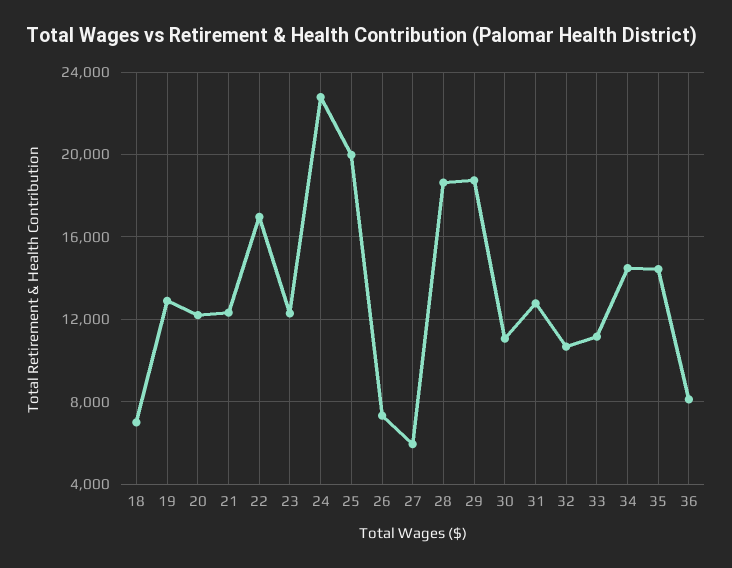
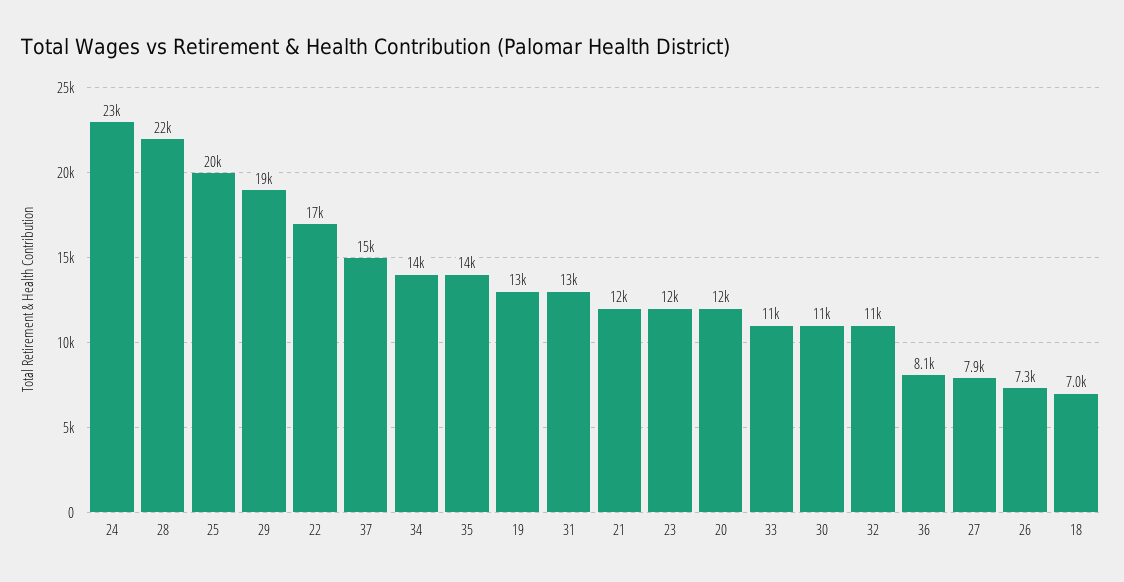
  {
    "18": 7000,
    "19": 13000,
    "20": 12000,
    "21": 12000,
    "22": 17000,
    "23": 12000,
    "24": 23000,
    "25": 20000,
    "26": 7300,
-   "27": 6000,
+   "27": 7900,
-   "28": 18500,
+   "28": 22000,
    "29": 19000,
    "30": 11000,
    "31": 13000,
    "32": 11000,
    "33": 11000,
    "34": 14000,
    "35": 14000,
-   "36": 8100
+   "36": 8100,
+   "37": 15000
  }

